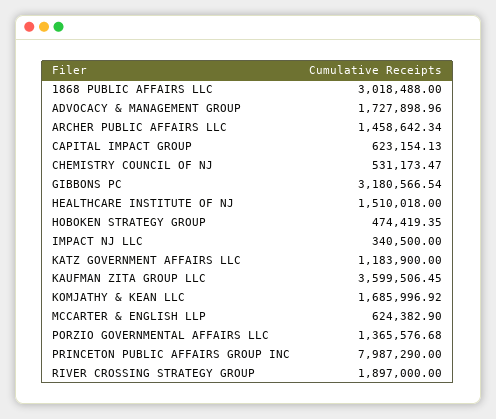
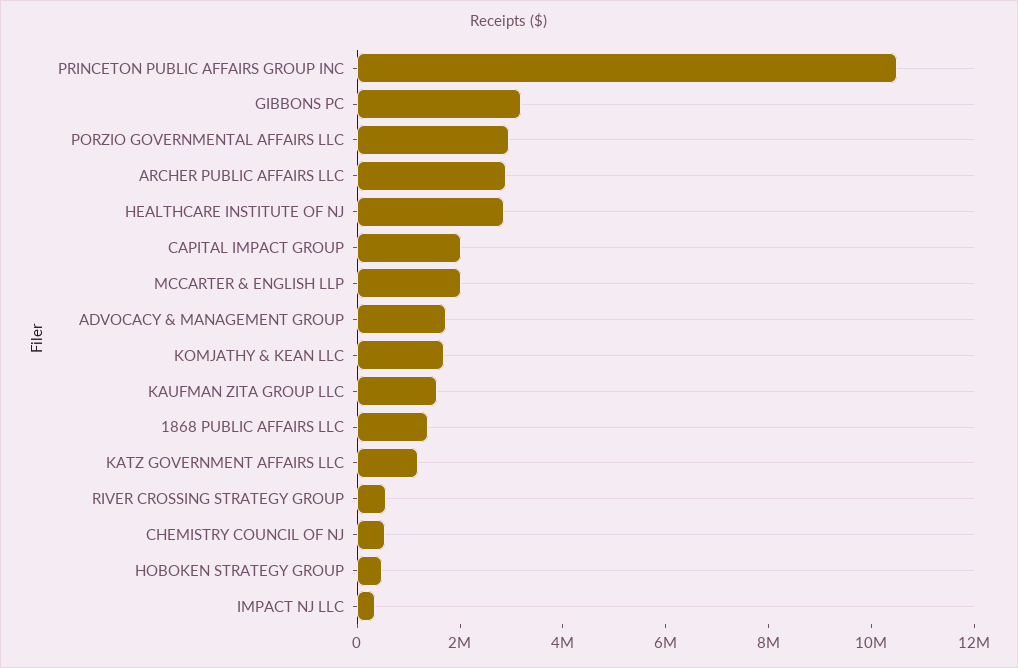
  {
-   "1868 PUBLIC AFFAIRS LLC": 3018488,
+   "1868 PUBLIC AFFAIRS LLC": 1500000,
    "ADVOCACY & MANAGEMENT GROUP": 1727898.96,
-   "ARCHER PUBLIC AFFAIRS LLC": 1458642.34,
+   "ARCHER PUBLIC AFFAIRS LLC": 3000000,
-   "CAPITAL IMPACT GROUP": 623154.13,
+   "CAPITAL IMPACT GROUP": 2000000,
    "CHEMISTRY COUNCIL OF NJ": 531173.47,
    "GIBBONS PC": 3180566.54,
-   "HEALTHCARE INSTITUTE OF NJ": 1510018,
+   "HEALTHCARE INSTITUTE OF NJ": 3000000,
    "HOBOKEN STRATEGY GROUP": 474419.35,
    "IMPACT NJ LLC": 340500,
    "KATZ GOVERNMENT AFFAIRS LLC": 1183900,
-   "KAUFMAN ZITA GROUP LLC": 3599506.45,
+   "KAUFMAN ZITA GROUP LLC": 1500000,
    "KOMJATHY & KEAN LLC": 1685996.92,
-   "MCCARTER & ENGLISH LLP": 624382.9,
+   "MCCARTER & ENGLISH LLP": 2000000,
-   "PORZIO GOVERNMENTAL AFFAIRS LLC": 1365576.68,
+   "PORZIO GOVERNMENTAL AFFAIRS LLC": 3000000,
-   "PRINCETON PUBLIC AFFAIRS GROUP INC": 7987290,
+   "PRINCETON PUBLIC AFFAIRS GROUP INC": 10500000,
-   "RIVER CROSSING STRATEGY GROUP": 1897000
+   "RIVER CROSSING STRATEGY GROUP": 500000
  }

